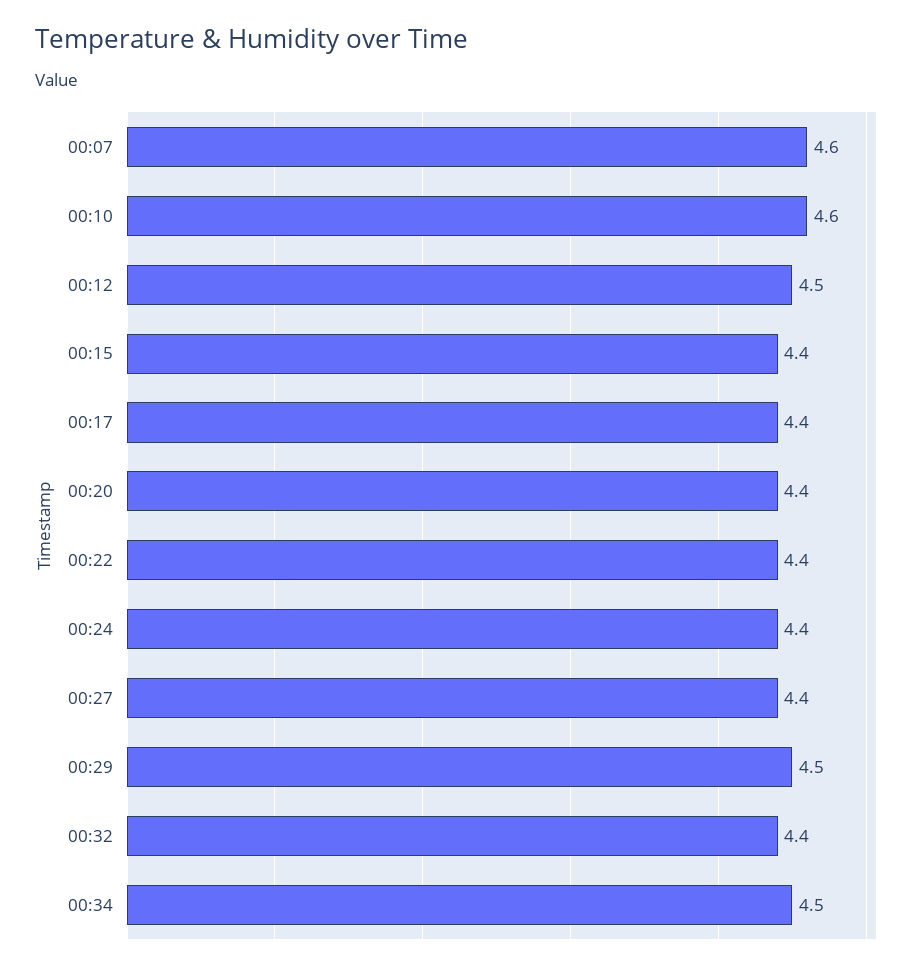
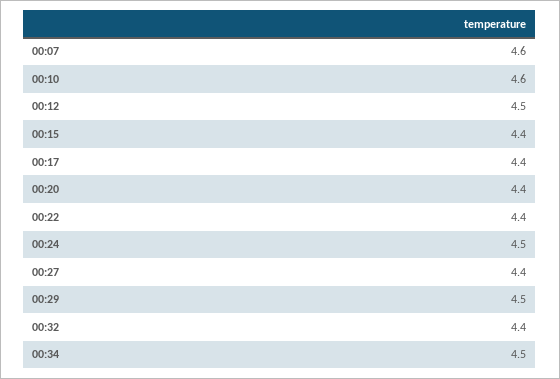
  {
    "00:07": 4.6,
    "00:10": 4.6,
    "00:12": 4.5,
    "00:15": 4.4,
    "00:17": 4.4,
    "00:20": 4.4,
    "00:22": 4.4,
-   "00:24": 4.4,
+   "00:24": 4.5,
    "00:27": 4.4,
    "00:29": 4.5,
    "00:32": 4.4,
    "00:34": 4.5
  }

